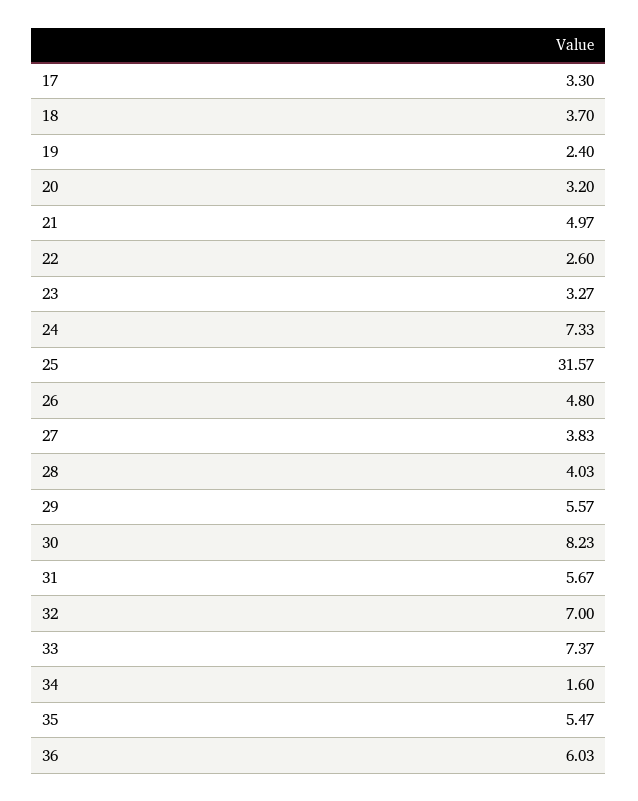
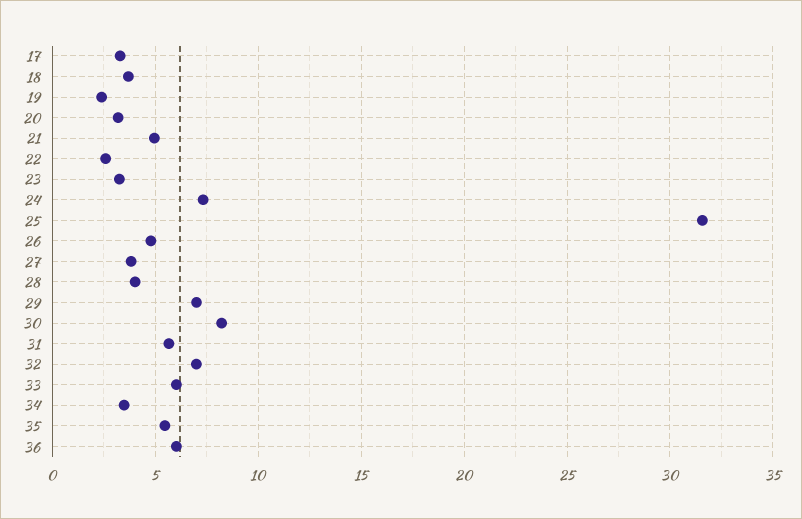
  {
    "17": 3.3,
    "18": 3.7,
    "19": 2.4,
    "20": 3.2,
    "21": 4.97,
    "22": 2.6,
    "23": 3.27,
    "24": 7.33,
    "25": 31.57,
    "26": 4.8,
    "27": 3.83,
    "28": 4.03,
-   "29": 5.57,
+   "29": 7,
    "30": 8.23,
    "31": 5.67,
    "32": 7,
-   "33": 7.37,
+   "33": 6,
-   "34": 1.6,
+   "34": 3.5,
    "35": 5.47,
    "36": 6.03
  }

